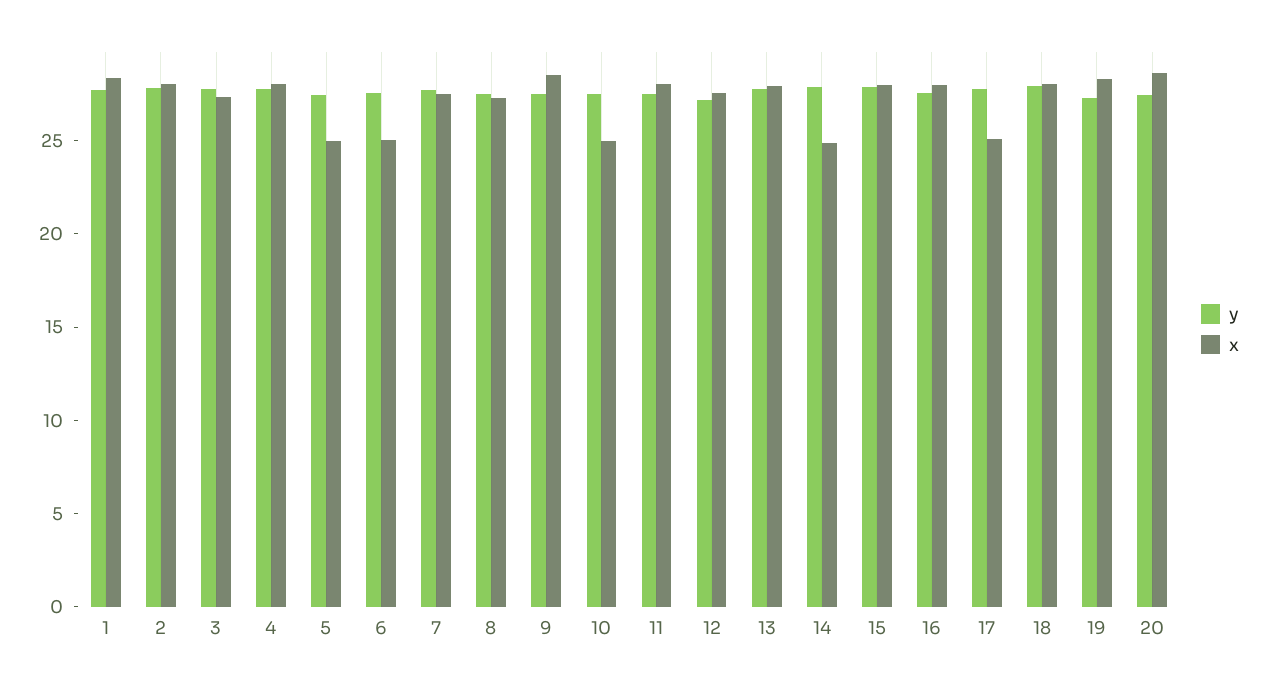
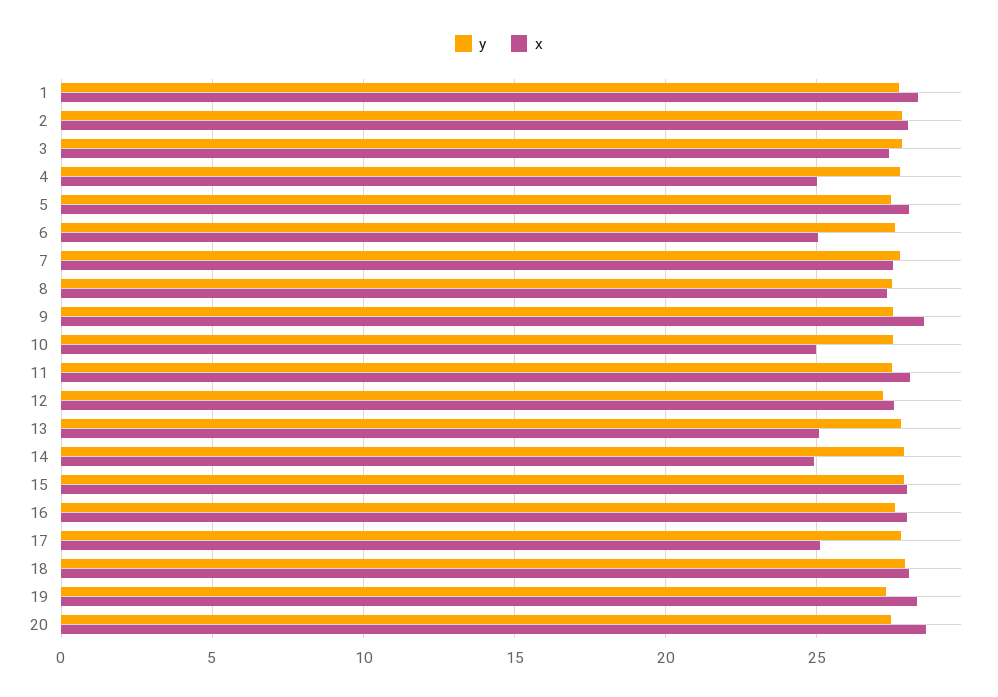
  {
    "y": {
      "1": 27.5,
      "2": 28,
      "3": 28,
      "4": 28,
      "5": 27.5,
      "6": 27.5,
      "7": 27.5,
      "8": 27.5,
      "9": 27.5,
      "10": 27.5,
      "11": 27.5,
      "12": 27,
      "13": 28,
      "14": 28,
      "15": 28,
      "16": 27.5,
      "17": 28,
      "18": 28,
      "19": 27.5,
      "20": 27.5
    },
    "x": {
      "1": 28.5,
      "2": 28,
      "3": 27.5,
-     "4": 28,
+     "4": 25,
-     "5": 25,
+     "5": 28,
      "6": 25,
      "7": 27.5,
      "8": 27.5,
      "9": 28.5,
      "10": 25,
      "11": 28,
      "12": 27.5,
-     "13": 28,
+     "13": 25,
      "14": 25,
      "15": 28,
      "16": 28,
      "17": 25,
      "18": 28,
      "19": 28.5,
      "20": 28.5
    }
  }

